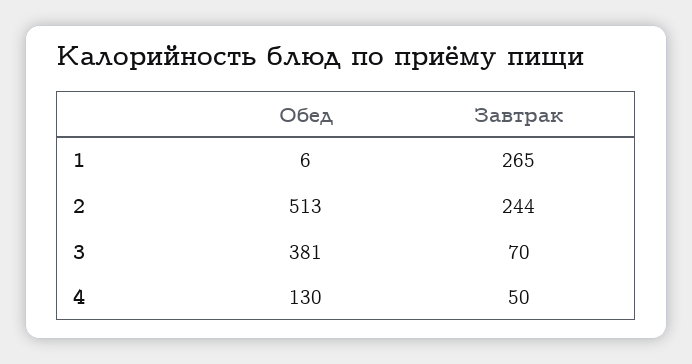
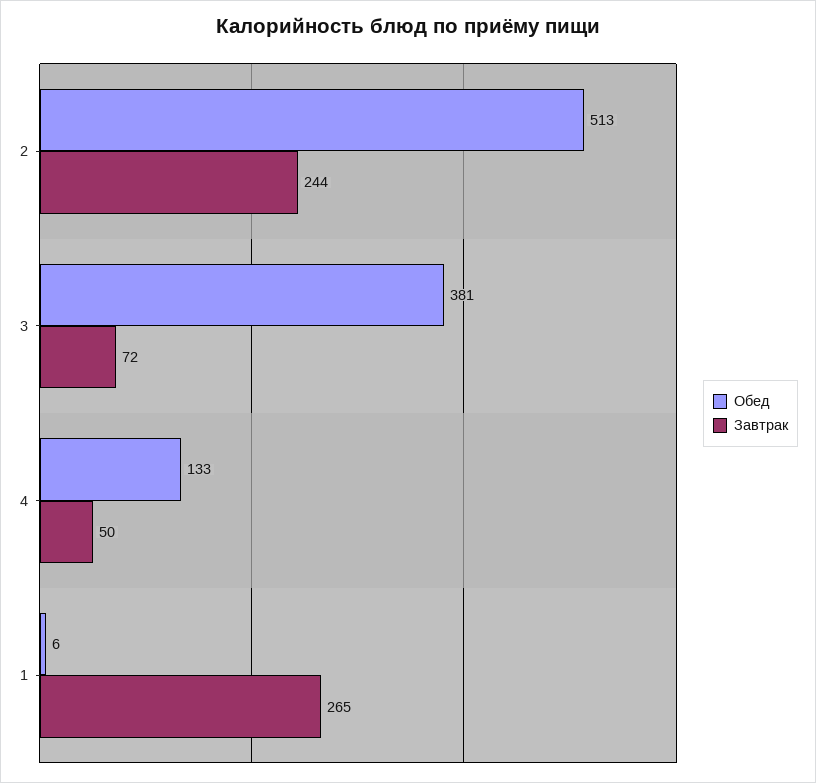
  {
    "Обед": {
      "1": 6,
      "2": 513,
      "3": 381,
-     "4": 130
+     "4": 133
    },
    "Завтрак": {
      "1": 265,
      "2": 244,
-     "3": 70,
+     "3": 72,
      "4": 50
    }
  }

